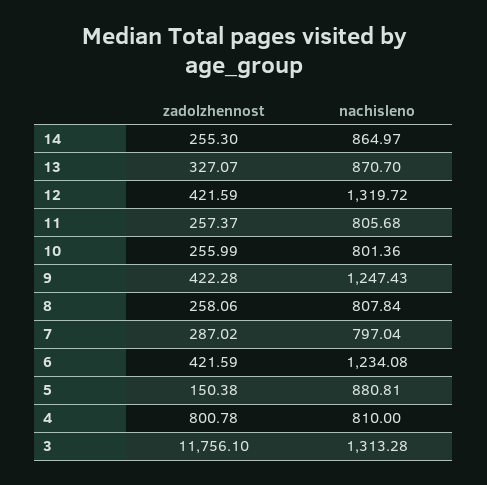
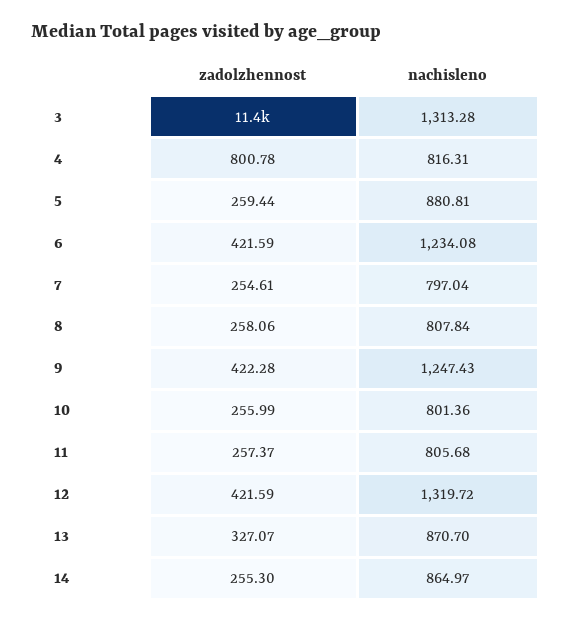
  {
    "zadolzhennost": {
      "14": 255.3,
      "13": 327.07,
      "12": 421.59,
      "11": 257.37,
      "10": 255.99,
      "9": 422.28,
      "8": 258.06,
-     "7": 287.02,
+     "7": 254.61,
      "6": 421.59,
-     "5": 150.38,
+     "5": 259.44,
      "4": 800.78,
-     "3": 11756.1
+     "3": 11400
    },
    "nachisleno": {
      "14": 864.97,
      "13": 870.7,
      "12": 1319.72,
      "11": 805.68,
      "10": 801.36,
      "9": 1247.43,
      "8": 807.84,
      "7": 797.04,
      "6": 1234.08,
      "5": 880.81,
-     "4": 810,
+     "4": 816.31,
      "3": 1313.28
    }
  }

